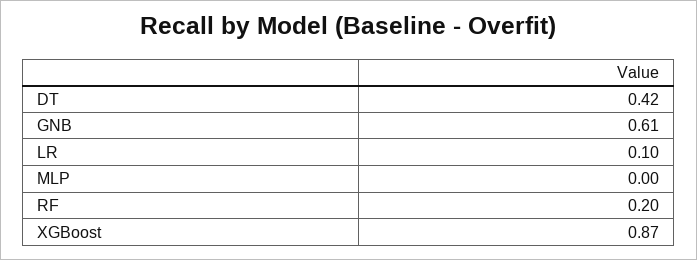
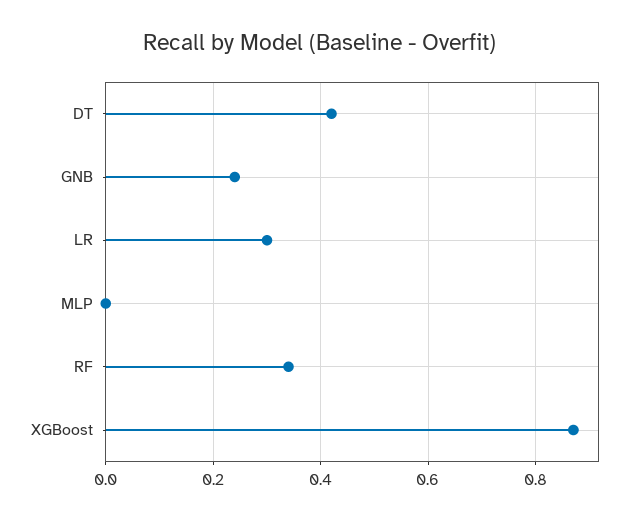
  {
    "DT": 0.42,
-   "GNB": 0.61,
+   "GNB": 0.25,
-   "LR": 0.1,
+   "LR": 0.3,
    "MLP": 0,
-   "RF": 0.2,
+   "RF": 0.35,
    "XGBoost": 0.87
  }

